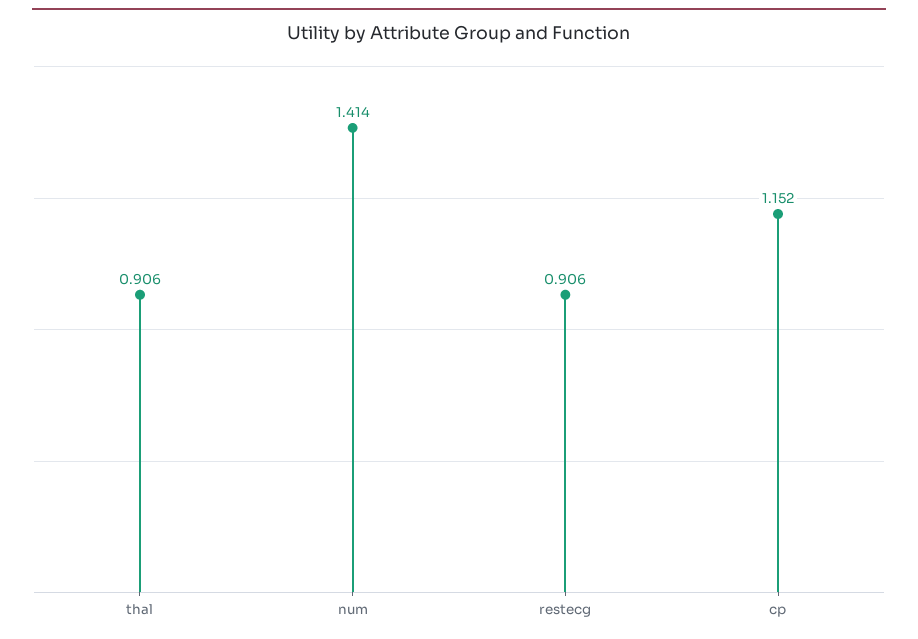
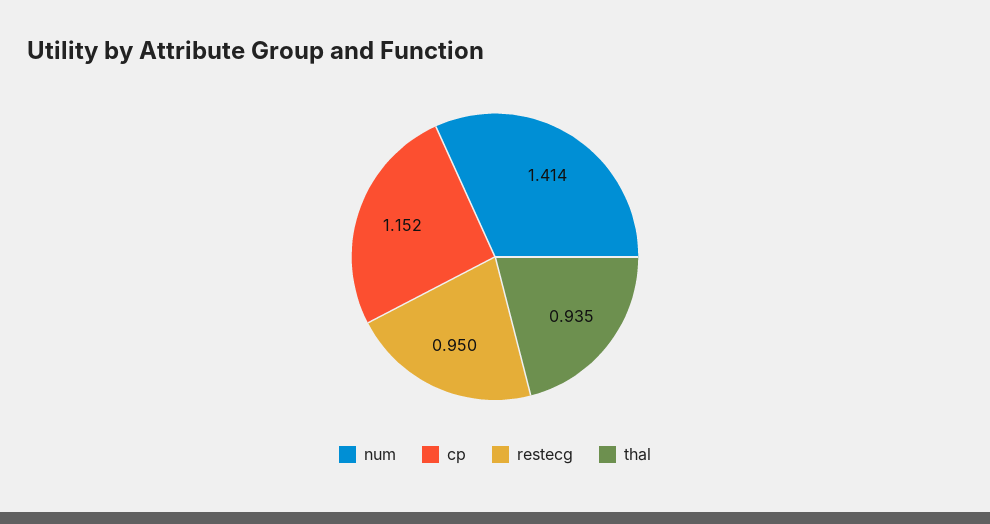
  {
-   "thal": 0.906,
+   "thal": 0.935,
    "num": 1.414,
-   "restecg": 0.906,
+   "restecg": 0.95,
    "cp": 1.152
  }

